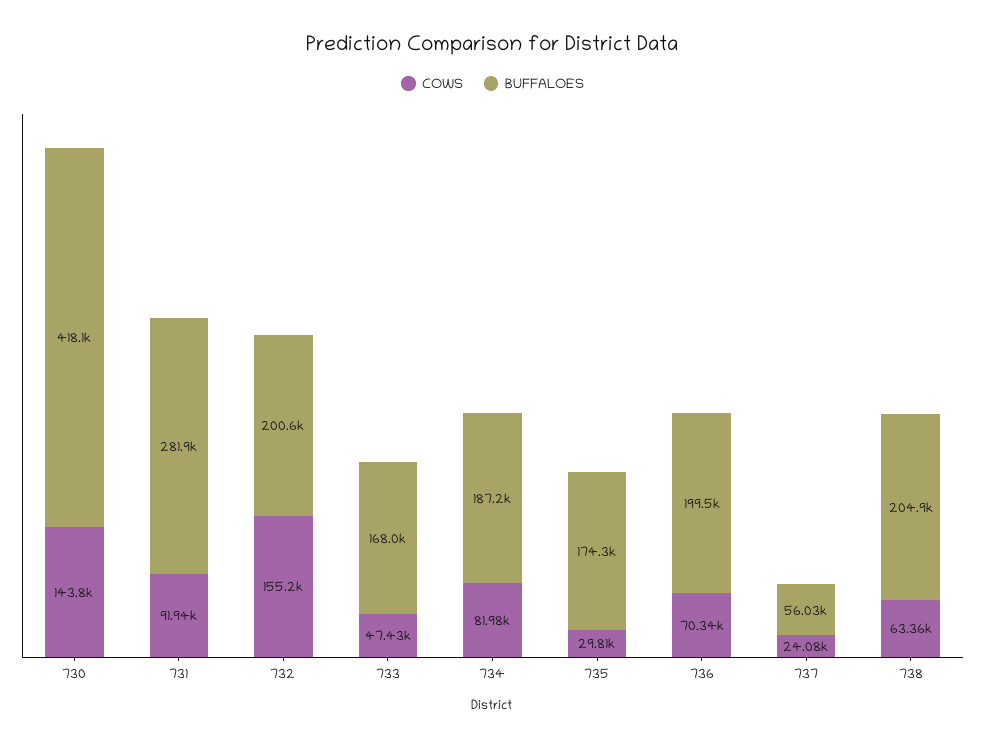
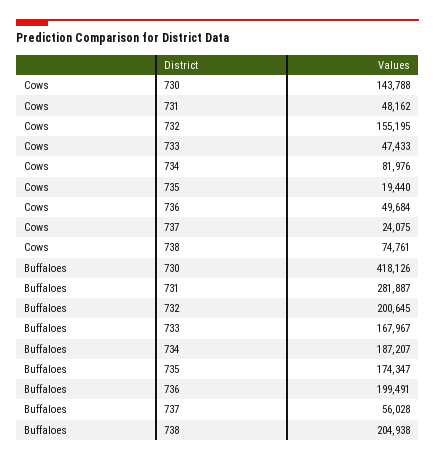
  {
    "COWS": {
      "730": 143788,
-     "731": 91940,
+     "731": 48162,
      "732": 155195,
      "733": 47433,
      "734": 81976,
-     "735": 29810,
+     "735": 19440,
-     "736": 70340,
+     "736": 49684,
      "737": 24075,
-     "738": 63360
+     "738": 74761
    },
    "BUFFALOES": {
      "730": 418126,
      "731": 281887,
      "732": 200645,
      "733": 167967,
      "734": 187207,
      "735": 174347,
      "736": 199491,
      "737": 56028,
      "738": 204938
    }
  }

